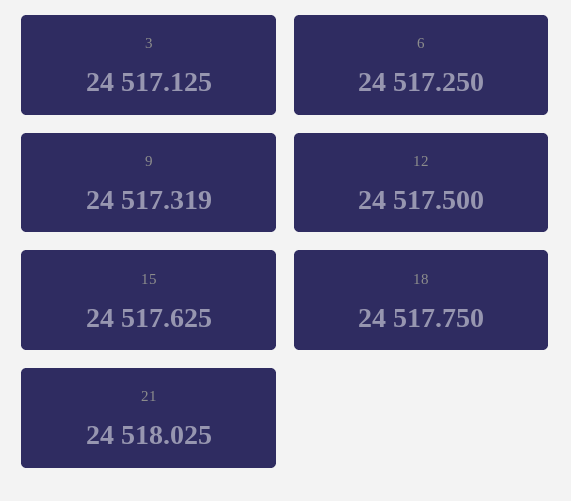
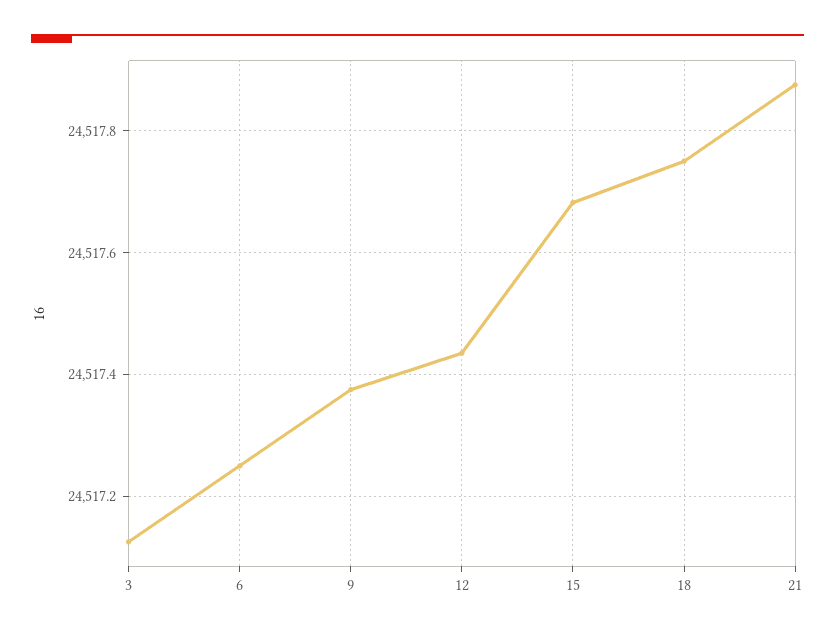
  {
    "3": 24517.125,
    "6": 24517.25,
-   "9": 24517.319,
+   "9": 24517.38,
-   "12": 24517.5,
+   "12": 24517.44,
-   "15": 24517.625,
+   "15": 24517.68,
    "18": 24517.75,
-   "21": 24518.025
+   "21": 24517.88
  }

